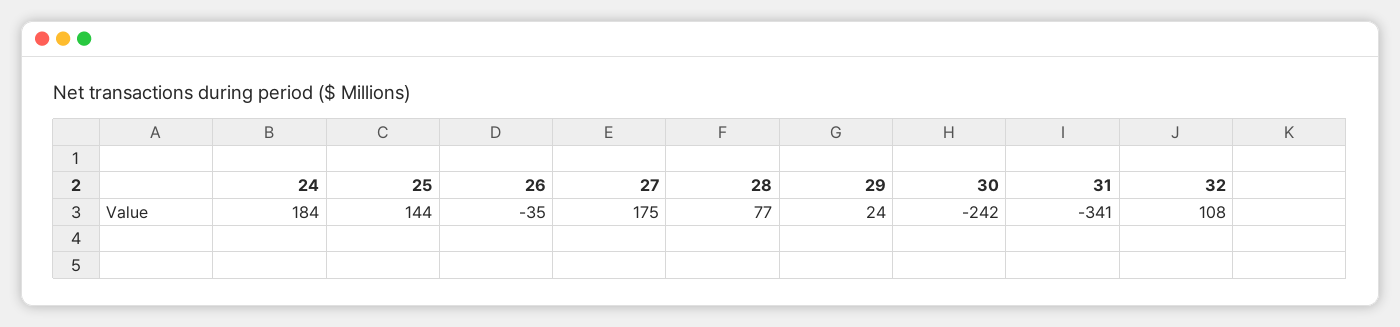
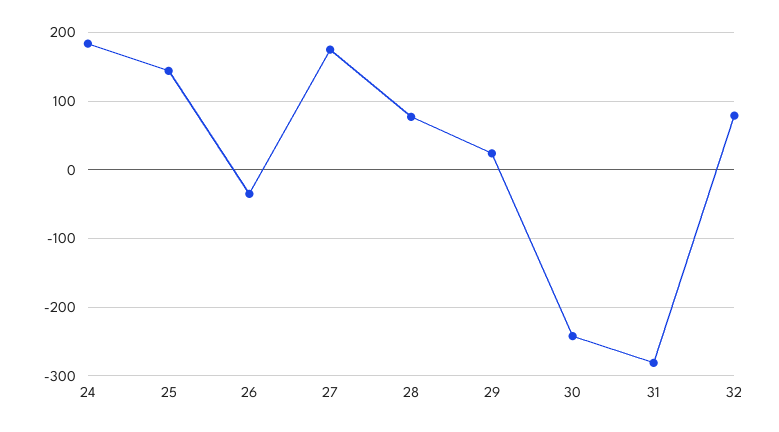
  {
    "24": 184,
    "25": 144,
    "26": -35,
    "27": 175,
    "28": 77,
    "29": 24,
    "30": -242,
-   "31": -341,
+   "31": -280,
-   "32": 108
+   "32": 80
  }

